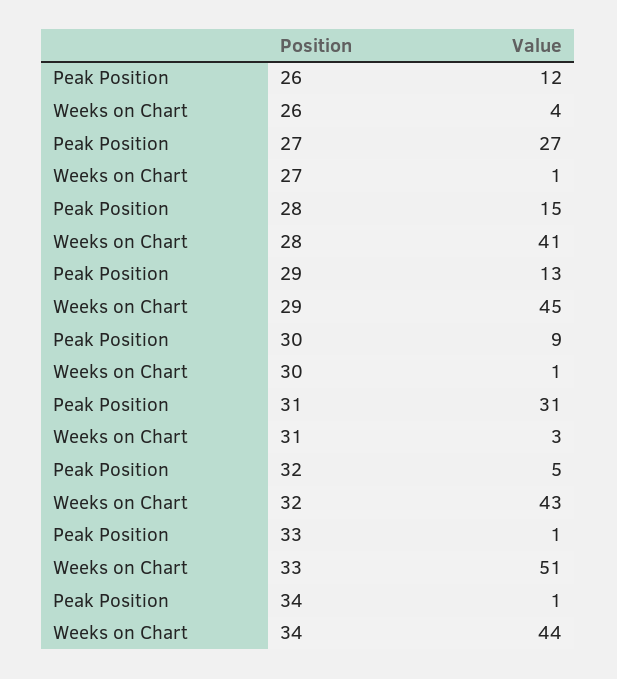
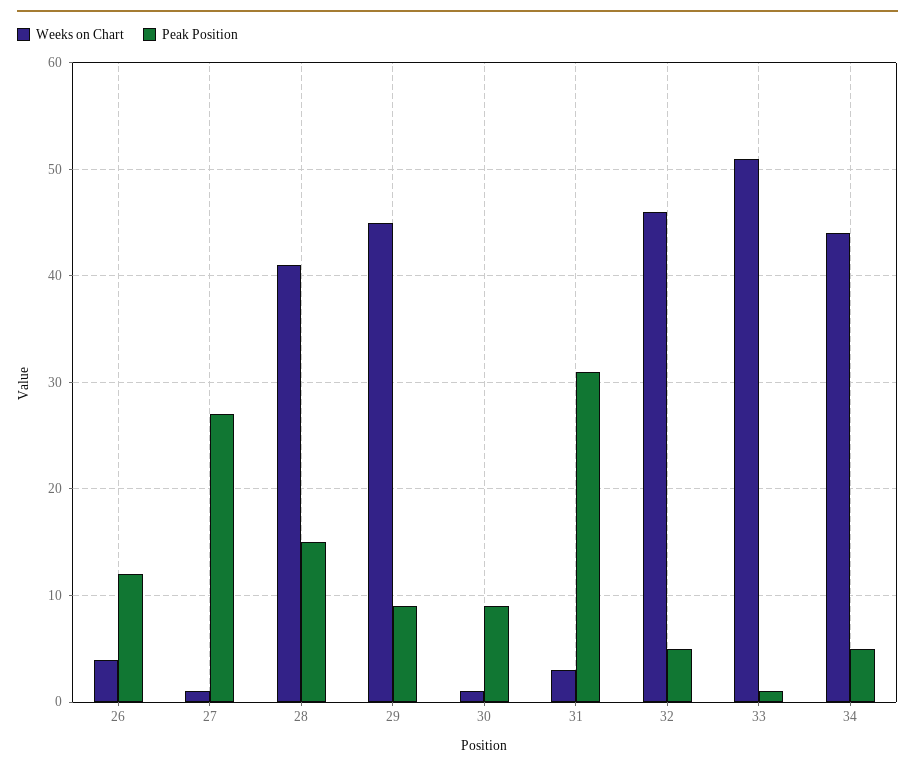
  {
    "Peak Position": {
      "26": 12,
      "27": 27,
      "28": 15,
-     "29": 13,
+     "29": 9,
      "30": 9,
      "31": 31,
      "32": 5,
      "33": 1,
-     "34": 1
+     "34": 5
    },
    "Weeks on Chart": {
      "26": 4,
      "27": 1,
      "28": 41,
      "29": 45,
      "30": 1,
      "31": 3,
-     "32": 43,
+     "32": 46,
      "33": 51,
      "34": 44
    }
  }

